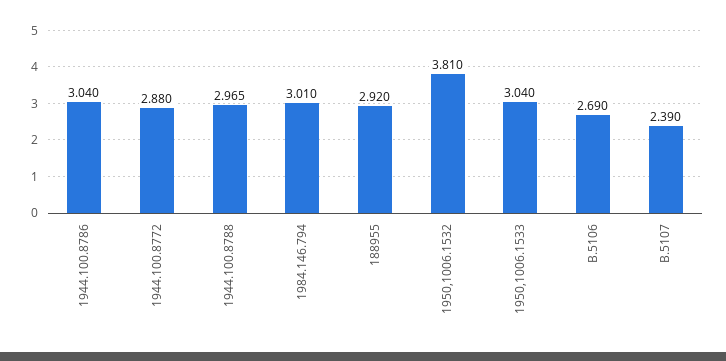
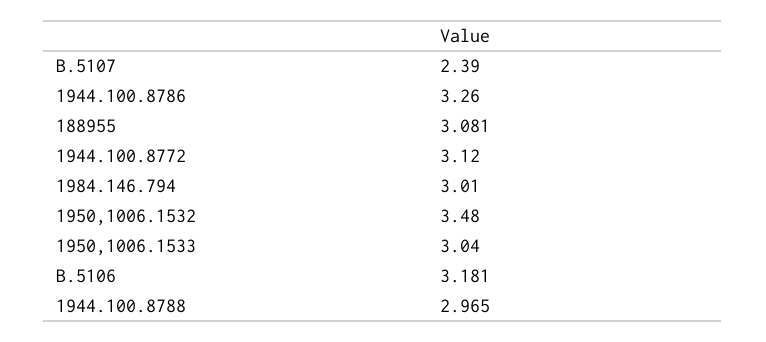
  {
-   "1944.100.8786": 3.04,
+   "1944.100.8786": 3.26,
-   "1944.100.8772": 2.88,
+   "1944.100.8772": 3.12,
    "1944.100.8788": 2.965,
    "1984.146.794": 3.01,
-   "188955": 2.92,
+   "188955": 3.081,
-   "1950,1006.1532": 3.81,
+   "1950,1006.1532": 3.48,
    "1950,1006.1533": 3.04,
-   "B.5106": 2.69,
+   "B.5106": 3.181,
    "B.5107": 2.39
  }

